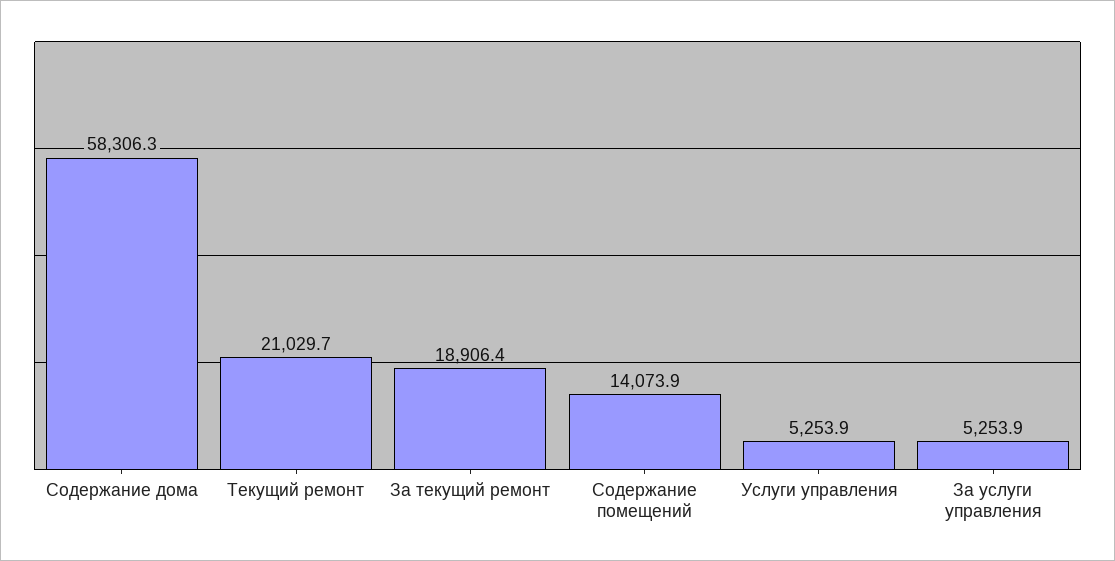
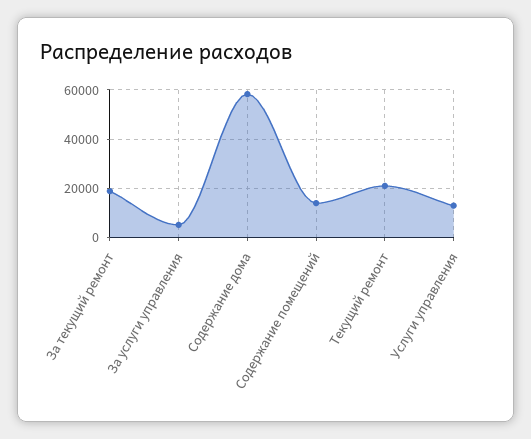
  {
    "Содержание дома": 58306.3,
    "Текущий ремонт": 21029.7,
    "За текущий ремонт": 18906.4,
    "Содержание помещений": 14073.9,
-   "Услуги управления": 5253.9,
+   "Услуги управления": 12500,
    "За услуги управления": 5253.9
  }

